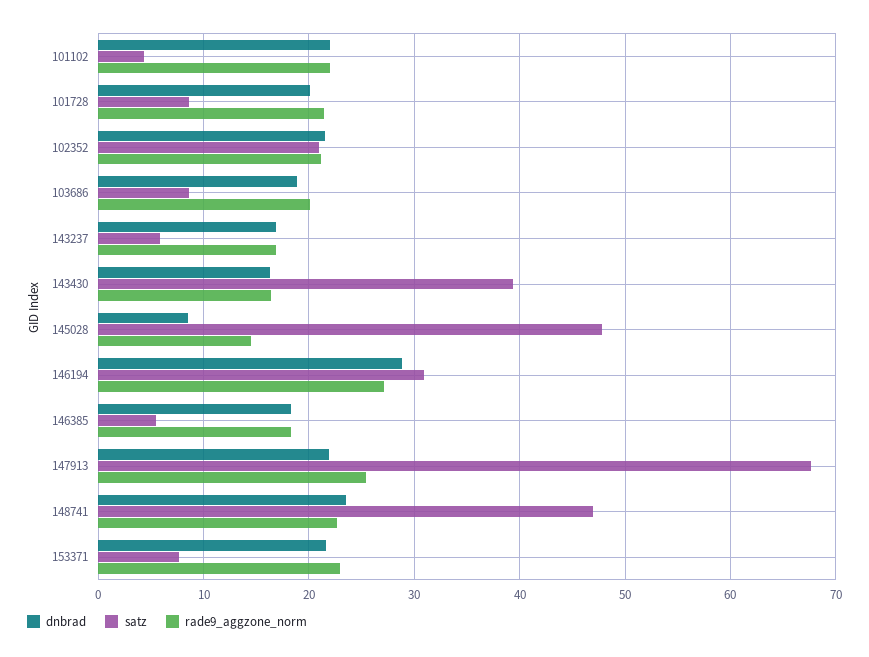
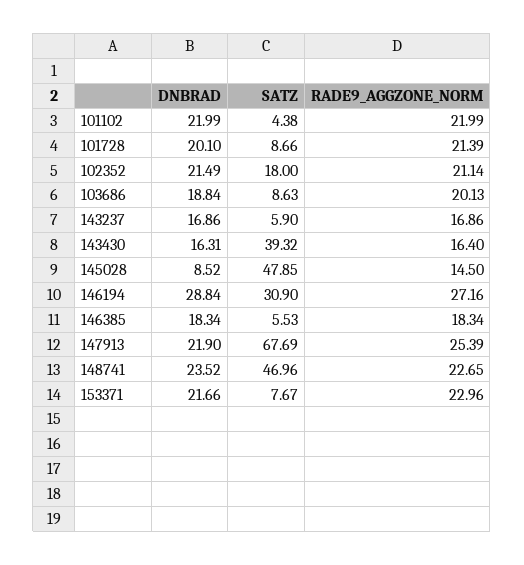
  {
    "dnbrad": {
      "101102": 21.99,
      "101728": 20.1,
      "102352": 21.49,
      "103686": 18.84,
      "143237": 16.86,
      "143430": 16.31,
      "145028": 8.52,
      "146194": 28.84,
      "146385": 18.34,
      "147913": 21.9,
      "148741": 23.52,
      "153371": 21.66
    },
    "satz": {
      "101102": 4.38,
      "101728": 8.66,
-     "102352": 21,
+     "102352": 18,
      "103686": 8.63,
      "143237": 5.9,
      "143430": 39.32,
      "145028": 47.85,
      "146194": 30.9,
      "146385": 5.53,
      "147913": 67.69,
      "148741": 46.96,
      "153371": 7.67
    },
    "rade9_aggzone_norm": {
      "101102": 21.99,
      "101728": 21.39,
      "102352": 21.14,
      "103686": 20.13,
      "143237": 16.86,
      "143430": 16.4,
      "145028": 14.5,
      "146194": 27.16,
      "146385": 18.34,
      "147913": 25.39,
      "148741": 22.65,
      "153371": 22.96
    }
  }

